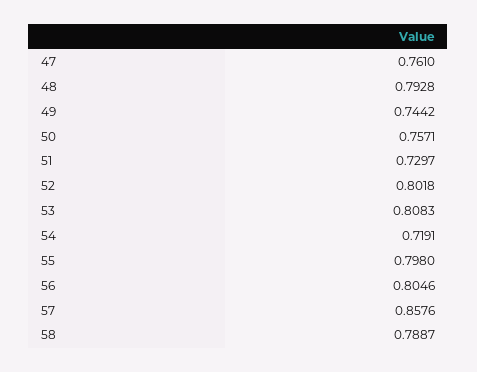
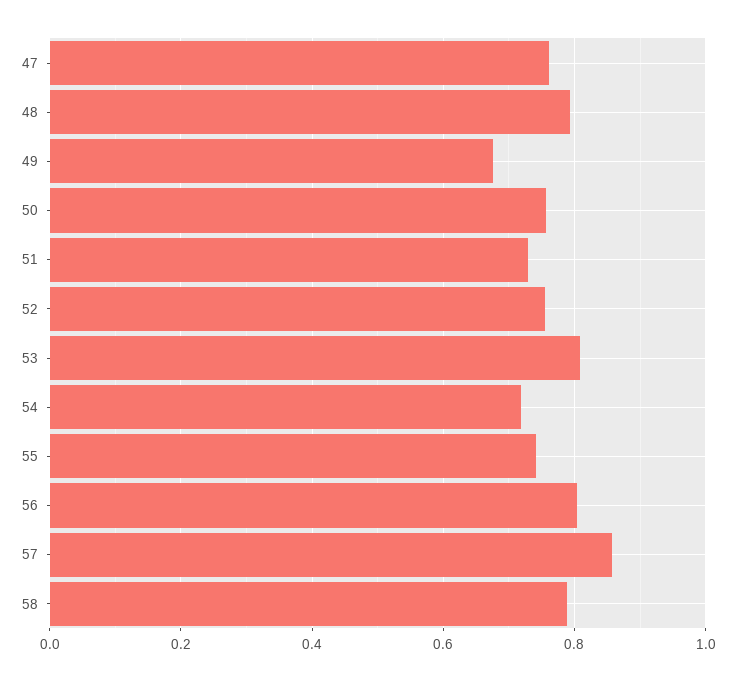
  {
    "47": 0.761,
    "48": 0.7928,
-   "49": 0.7442,
+   "49": 0.68,
    "50": 0.7571,
    "51": 0.7297,
-   "52": 0.8018,
+   "52": 0.76,
    "53": 0.8083,
    "54": 0.7191,
-   "55": 0.798,
+   "55": 0.74,
    "56": 0.8046,
    "57": 0.8576,
    "58": 0.7887
  }

